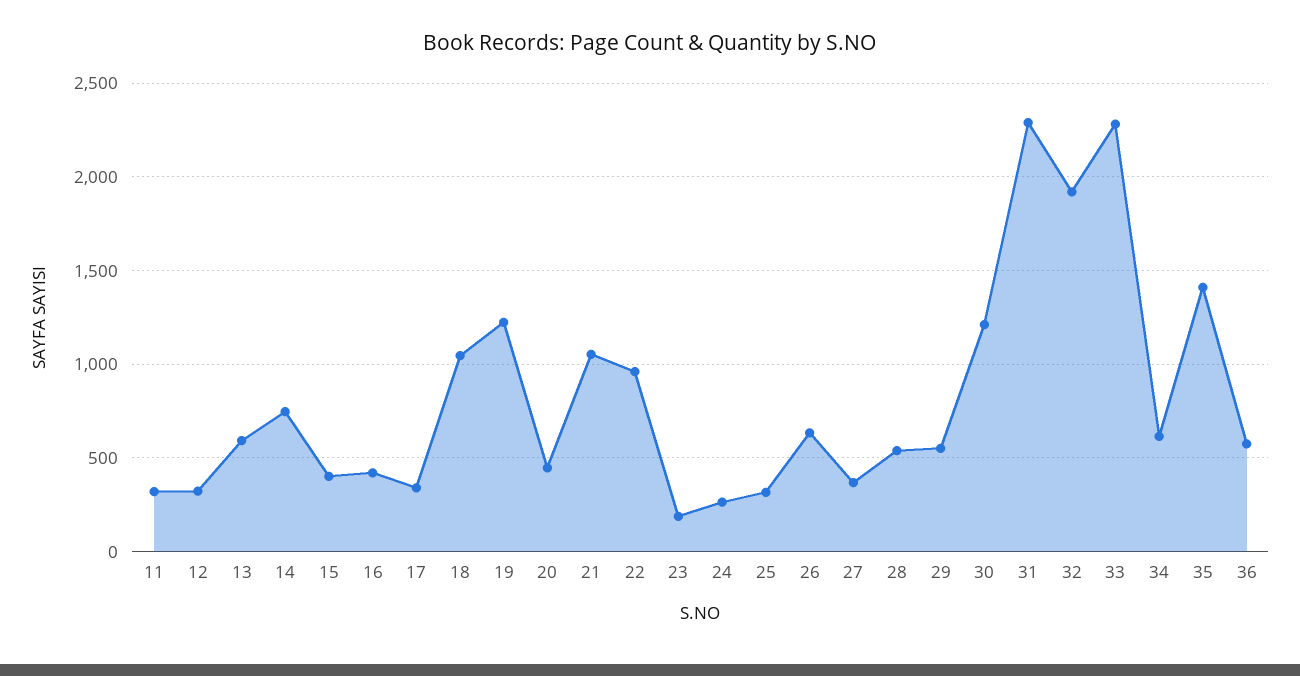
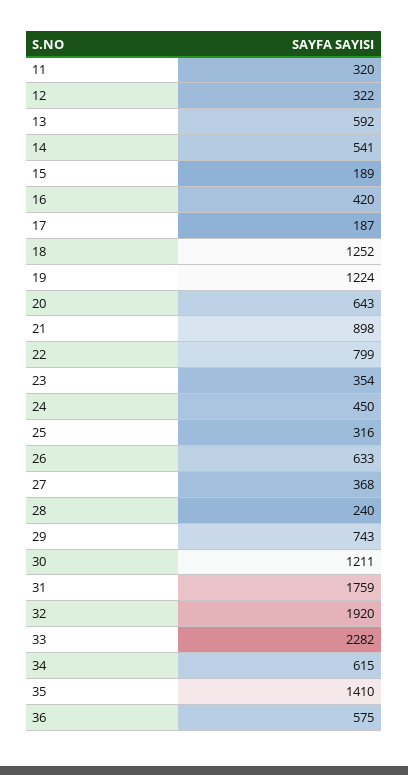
  {
    "11": 320,
    "12": 322,
    "13": 592,
-   "14": 750,
+   "14": 541,
-   "15": 400,
+   "15": 189,
    "16": 420,
-   "17": 350,
+   "17": 187,
-   "18": 1050,
+   "18": 1252,
    "19": 1224,
-   "20": 450,
+   "20": 643,
-   "21": 1050,
+   "21": 898,
-   "22": 950,
+   "22": 799,
-   "23": 200,
+   "23": 354,
-   "24": 250,
+   "24": 450,
    "25": 316,
    "26": 633,
    "27": 368,
-   "28": 550,
+   "28": 240,
-   "29": 550,
+   "29": 743,
    "30": 1211,
-   "31": 2300,
+   "31": 1759,
    "32": 1920,
    "33": 2282,
    "34": 615,
    "35": 1410,
    "36": 575
  }

